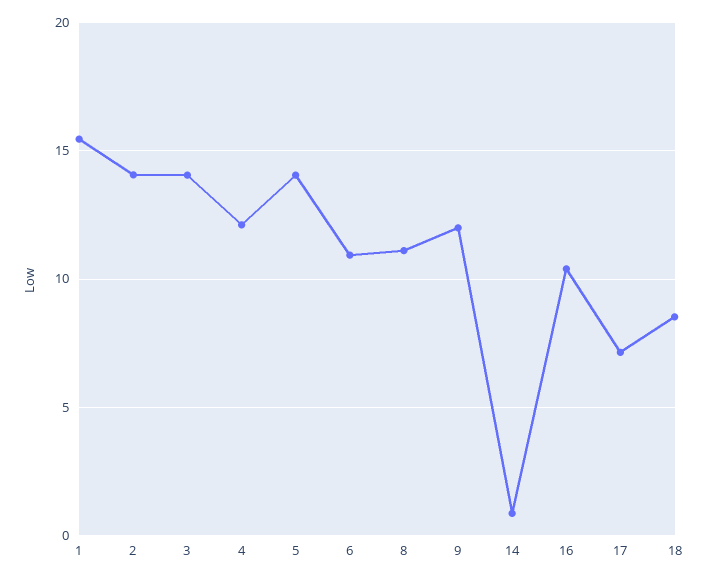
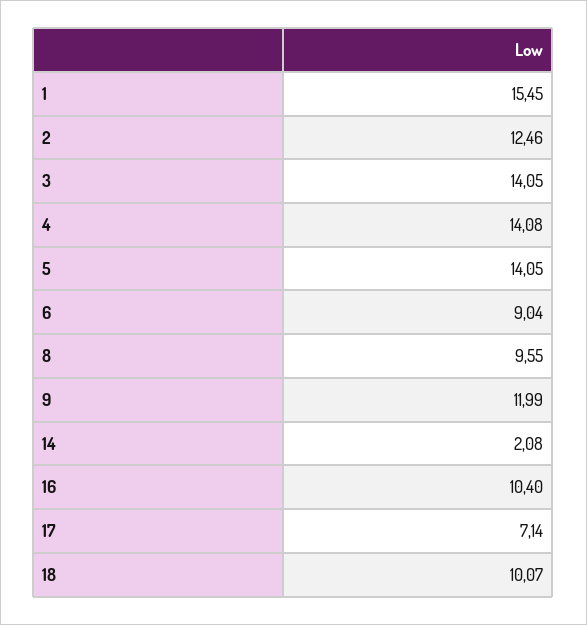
  {
    "1": 15.45,
-   "2": 14,
+   "2": 12.46,
    "3": 14.05,
-   "4": 12,
+   "4": 14.08,
    "5": 14.05,
-   "6": 11,
+   "6": 9.04,
-   "8": 11,
+   "8": 9.55,
    "9": 11.99,
-   "14": 1,
+   "14": 2.08,
    "16": 10.4,
    "17": 7.14,
-   "18": 8.5
+   "18": 10.07
  }

